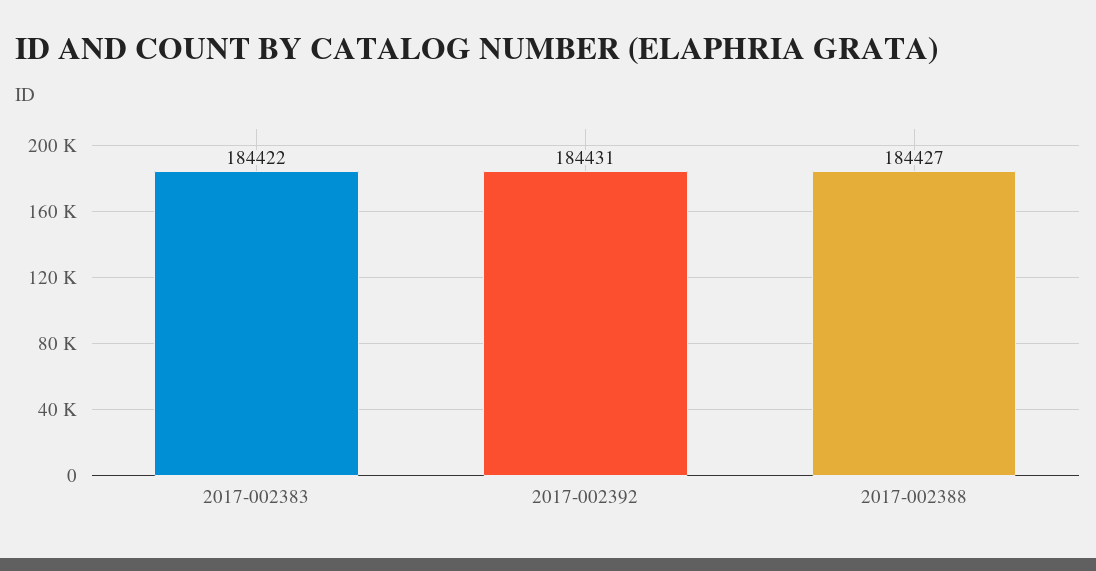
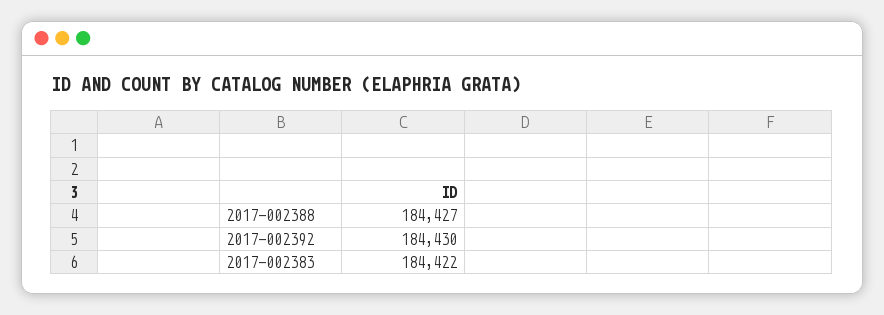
  {
    "2017-002383": 184422,
-   "2017-002392": 184431,
+   "2017-002392": 184430,
    "2017-002388": 184427
  }

